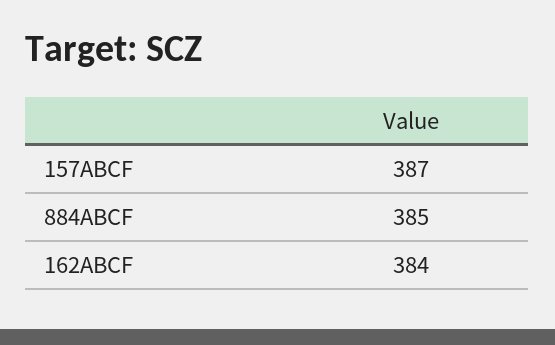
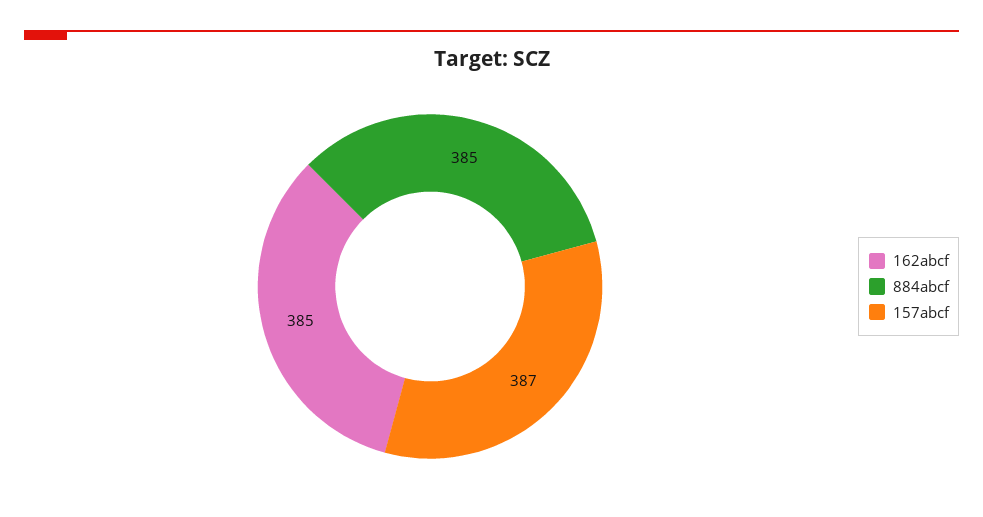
  {
    "157ABCF": 387,
    "884ABCF": 385,
-   "162ABCF": 384
+   "162ABCF": 385
  }

